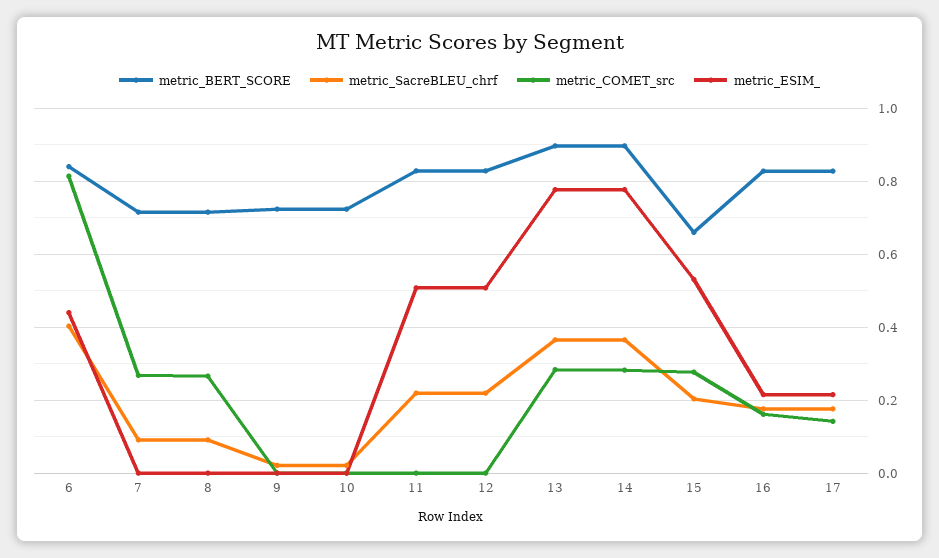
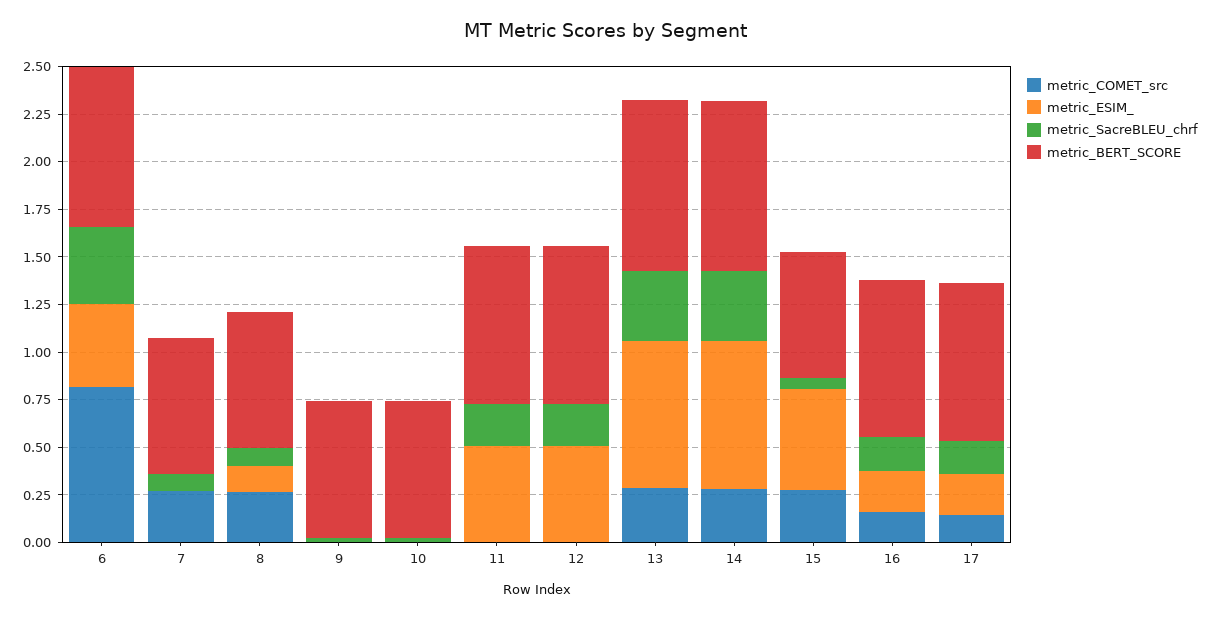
  {
    "metric_BERT_SCORE": {
      "6": 0.84,
      "7": 0.72,
      "8": 0.72,
      "9": 0.72,
      "10": 0.72,
      "11": 0.82,
      "12": 0.82,
      "13": 0.9,
      "14": 0.9,
      "15": 0.66,
      "16": 0.82,
      "17": 0.82
    },
    "metric_SacreBLEU_chrf": {
      "6": 0.4,
      "7": 0.1,
      "8": 0.1,
      "9": 0.02,
      "10": 0.02,
      "11": 0.22,
      "12": 0.22,
      "13": 0.36,
      "14": 0.36,
-     "15": 0.2,
+     "15": 0.05,
      "16": 0.18,
      "17": 0.18
    },
    "metric_COMET_src": {
      "6": 0.82,
      "7": 0.26,
      "8": 0.26,
      "9": 0,
      "10": 0,
      "11": 0,
      "12": 0,
      "13": 0.28,
      "14": 0.28,
      "15": 0.28,
      "16": 0.16,
      "17": 0.14
    },
    "metric_ESIM_": {
      "6": 0.44,
      "7": 0,
-     "8": 0,
+     "8": 0.15,
      "9": 0,
      "10": 0,
      "11": 0.5,
      "12": 0.5,
      "13": 0.78,
      "14": 0.78,
      "15": 0.54,
      "16": 0.22,
      "17": 0.22
    }
  }

